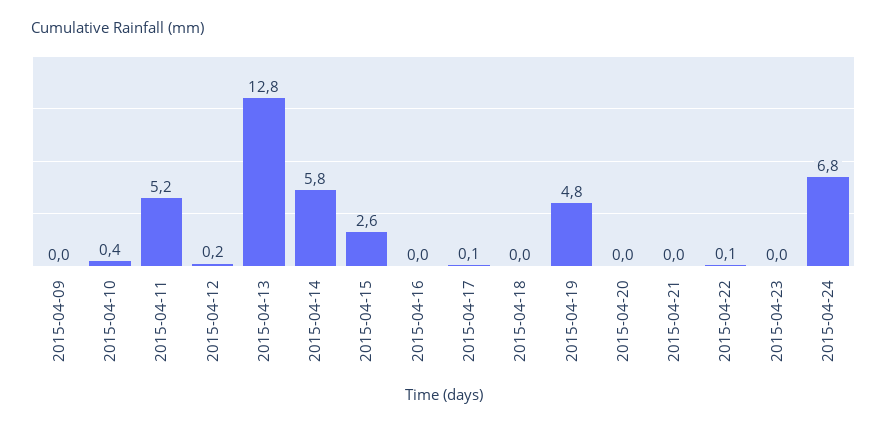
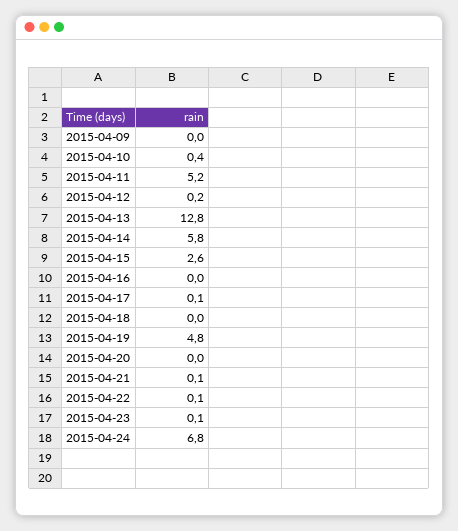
  {
    "2015-04-09": 0,
    "2015-04-10": 0.4,
    "2015-04-11": 5.2,
    "2015-04-12": 0.2,
    "2015-04-13": 12.8,
    "2015-04-14": 5.8,
    "2015-04-15": 2.6,
    "2015-04-16": 0,
    "2015-04-17": 0.1,
    "2015-04-18": 0,
    "2015-04-19": 4.8,
    "2015-04-20": 0,
-   "2015-04-21": 0,
+   "2015-04-21": 0.1,
    "2015-04-22": 0.1,
-   "2015-04-23": 0,
+   "2015-04-23": 0.1,
    "2015-04-24": 6.8
  }

